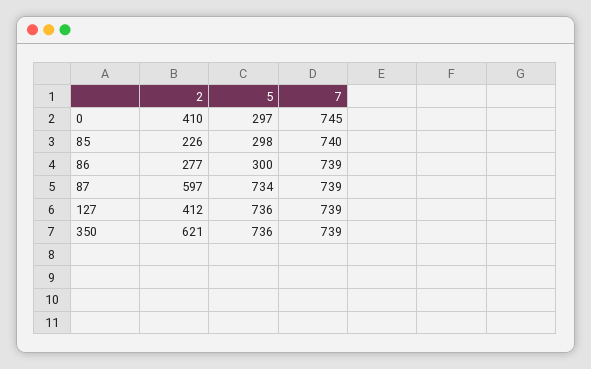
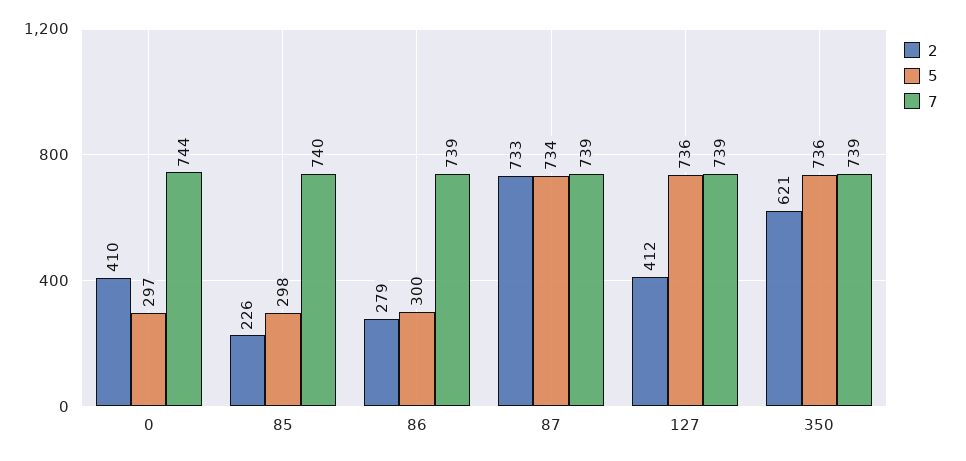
  {
    "2": {
      "0": 410,
      "85": 226,
-     "86": 277,
+     "86": 279,
-     "87": 597,
+     "87": 733,
      "127": 412,
      "350": 621
    },
    "5": {
      "0": 297,
      "85": 298,
      "86": 300,
      "87": 734,
      "127": 736,
      "350": 736
    },
    "7": {
-     "0": 745,
+     "0": 744,
      "85": 740,
      "86": 739,
      "87": 739,
      "127": 739,
      "350": 739
    }
  }

